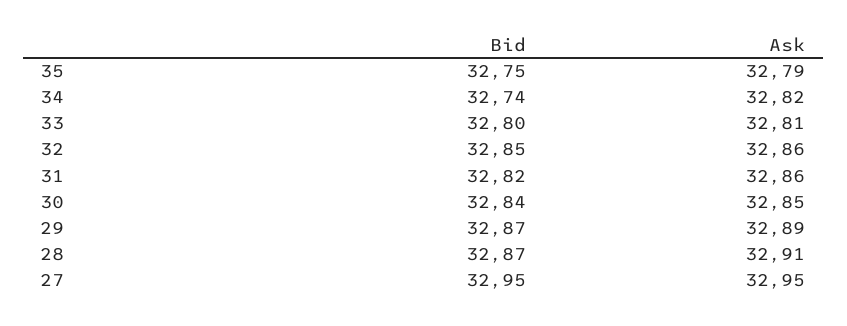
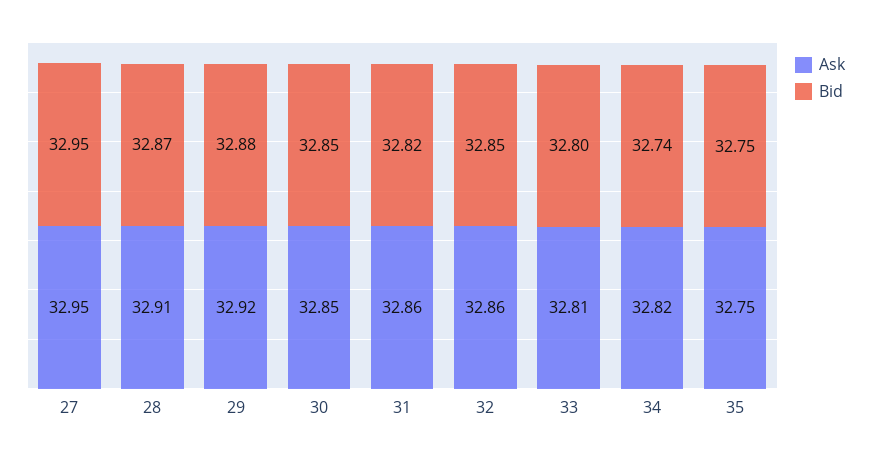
  {
    "Bid": {
      "35": 32.75,
      "34": 32.74,
      "33": 32.8,
      "32": 32.85,
      "31": 32.82,
-     "30": 32.84,
+     "30": 32.85,
-     "29": 32.87,
+     "29": 32.88,
      "28": 32.87,
      "27": 32.95
    },
    "Ask": {
-     "35": 32.79,
+     "35": 32.75,
      "34": 32.82,
      "33": 32.81,
      "32": 32.86,
      "31": 32.86,
      "30": 32.85,
-     "29": 32.89,
+     "29": 32.92,
      "28": 32.91,
      "27": 32.95
    }
  }

